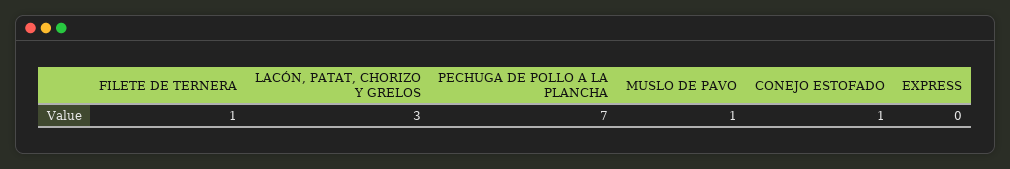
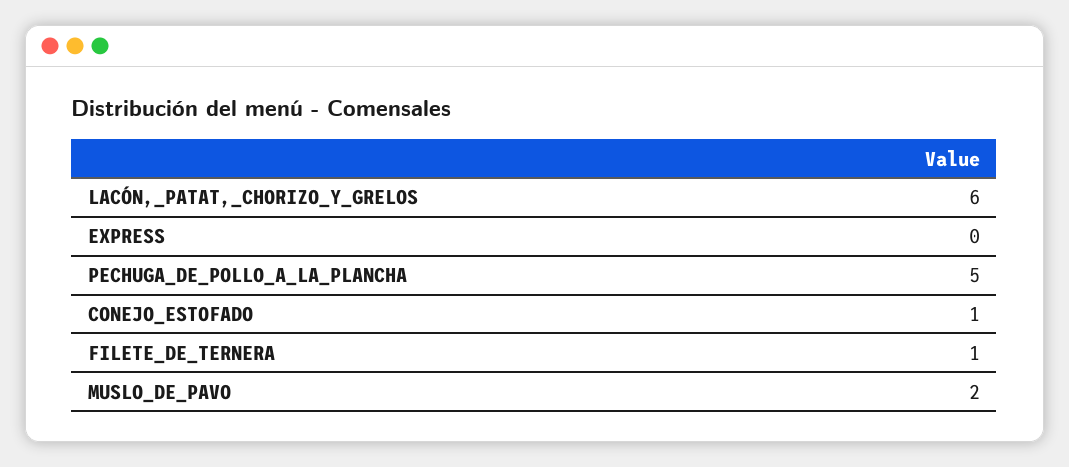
  {
    "FILETE DE TERNERA": 1,
-   "LACÓN, PATAT, CHORIZO Y GRELOS": 3,
+   "LACÓN, PATAT, CHORIZO Y GRELOS": 6,
-   "PECHUGA DE POLLO A LA PLANCHA": 7,
+   "PECHUGA DE POLLO A LA PLANCHA": 5,
-   "MUSLO DE PAVO": 1,
+   "MUSLO DE PAVO": 2,
    "CONEJO ESTOFADO": 1,
    "EXPRESS": 0
  }

